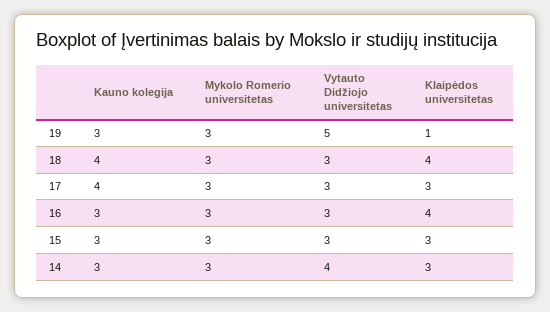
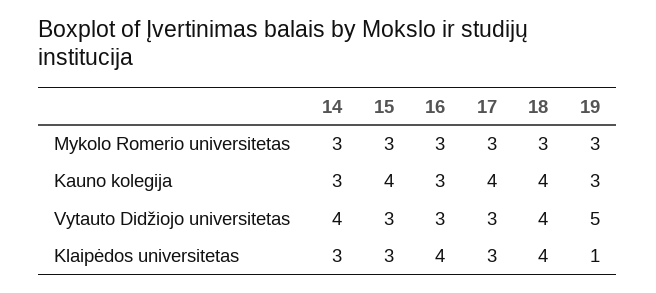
  {
    "Kauno kolegija": {
      "19": 3,
      "18": 4,
      "17": 4,
      "16": 3,
-     "15": 3,
+     "15": 4,
      "14": 3
    },
    "Mykolo Romerio universitetas": {
      "19": 3,
      "18": 3,
      "17": 3,
      "16": 3,
      "15": 3,
      "14": 3
    },
    "Vytauto Didžiojo universitetas": {
      "19": 5,
-     "18": 3,
+     "18": 4,
      "17": 3,
      "16": 3,
      "15": 3,
      "14": 4
    },
    "Klaipėdos universitetas": {
      "19": 1,
      "18": 4,
      "17": 3,
      "16": 4,
      "15": 3,
      "14": 3
    }
  }

